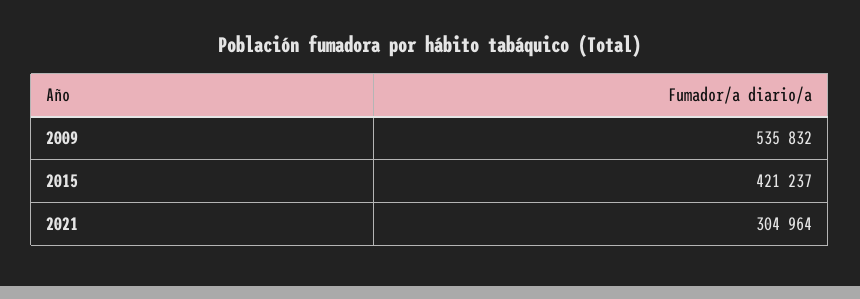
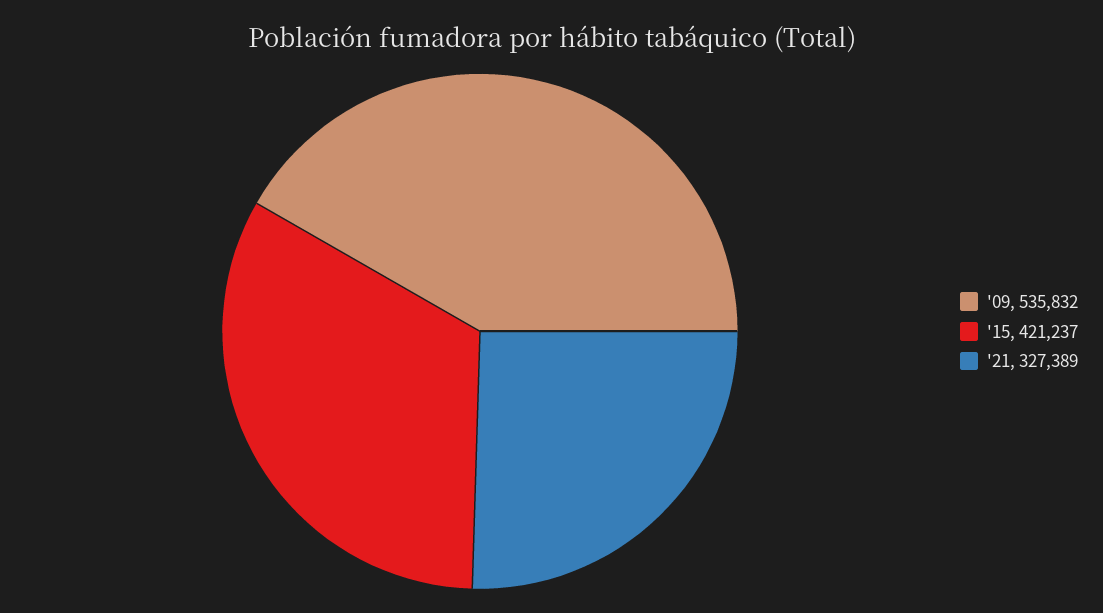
  {
    "2009": 535832,
    "2015": 421237,
-   "2021": 304964
+   "2021": 327389
  }

